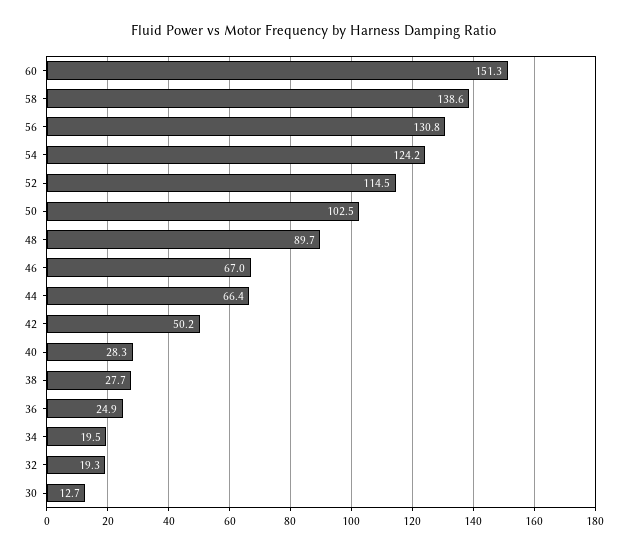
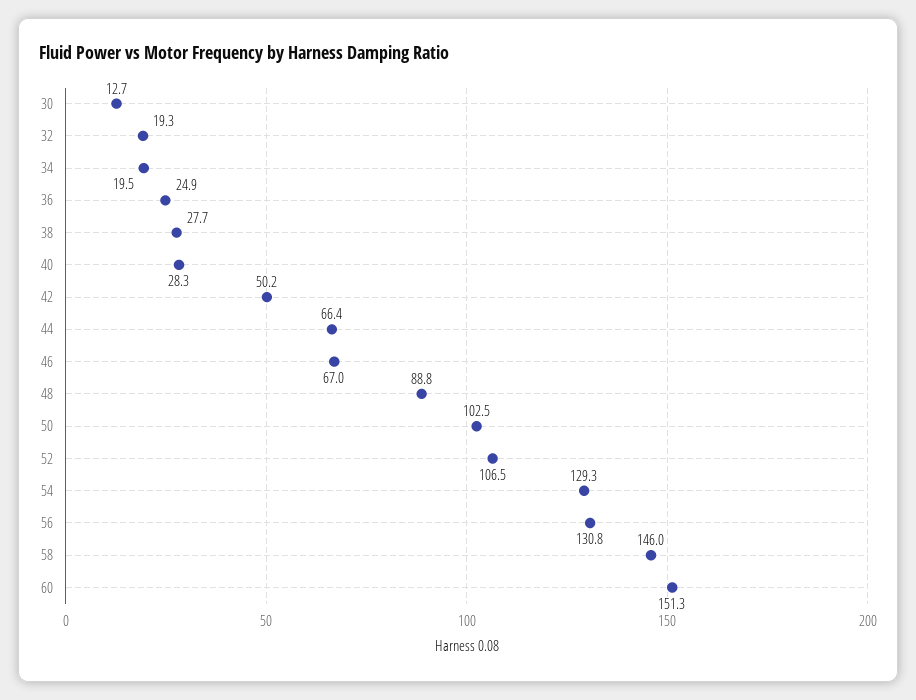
  {
    "60": 151.3,
-   "58": 138.6,
+   "58": 146,
    "56": 130.8,
-   "54": 124.2,
+   "54": 129.3,
-   "52": 114.5,
+   "52": 106.5,
    "50": 102.5,
-   "48": 89.7,
+   "48": 88.8,
    "46": 67,
    "44": 66.4,
    "42": 50.2,
    "40": 28.3,
    "38": 27.7,
    "36": 24.9,
    "34": 19.5,
    "32": 19.3,
    "30": 12.7
  }

